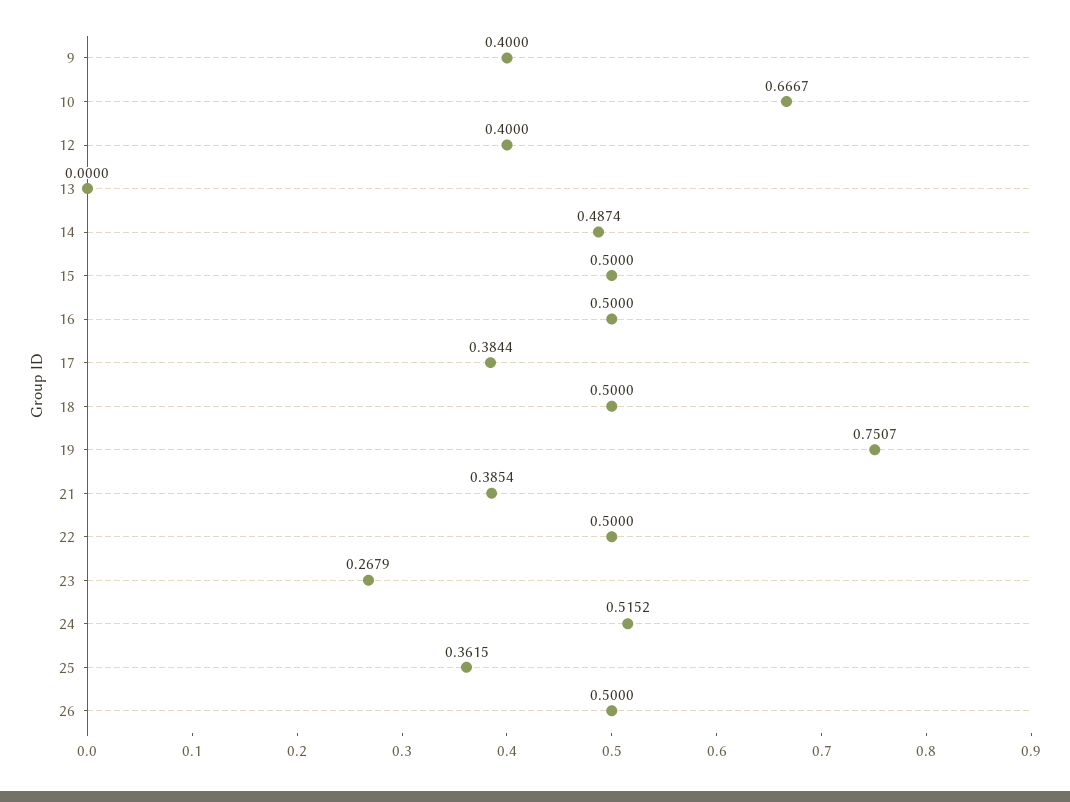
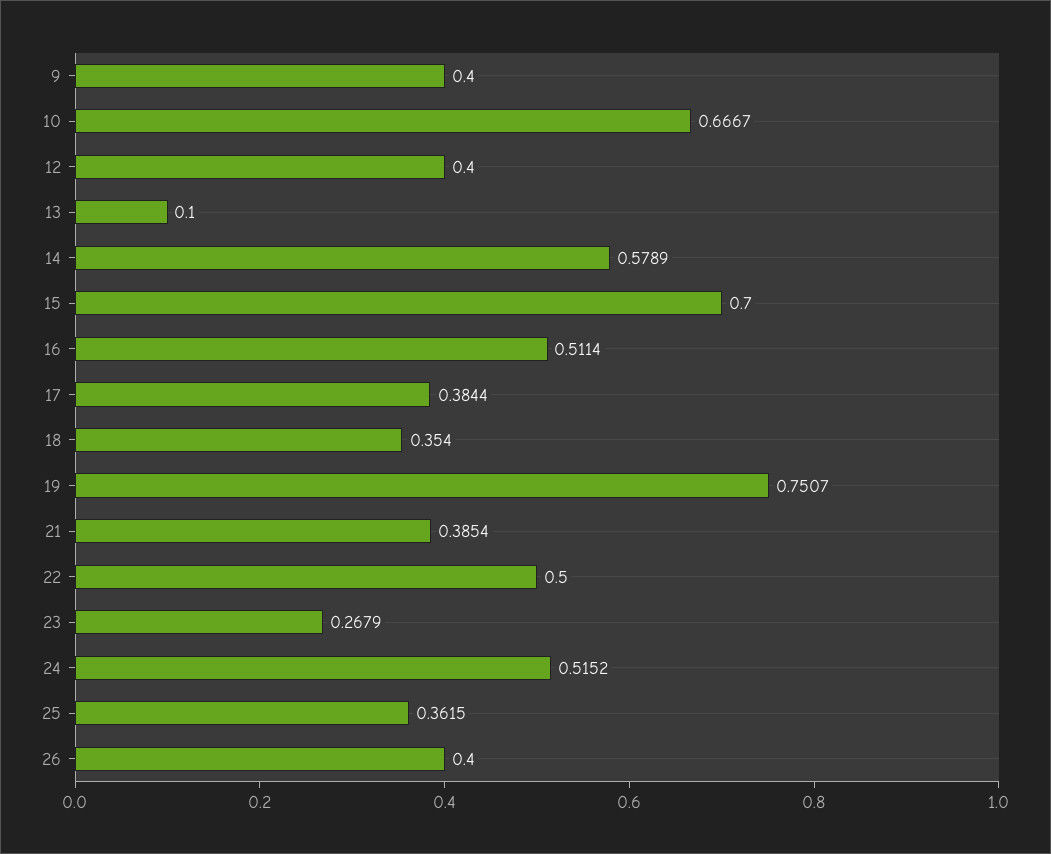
  {
    "9": 0.4,
    "10": 0.6667,
    "12": 0.4,
-   "13": 0,
+   "13": 0.1,
-   "14": 0.4874,
+   "14": 0.5789,
-   "15": 0.5,
+   "15": 0.7,
-   "16": 0.5,
+   "16": 0.5114,
    "17": 0.3844,
-   "18": 0.5,
+   "18": 0.354,
    "19": 0.7507,
    "21": 0.3854,
    "22": 0.5,
    "23": 0.2679,
    "24": 0.5152,
    "25": 0.3615,
-   "26": 0.5
+   "26": 0.4
  }

